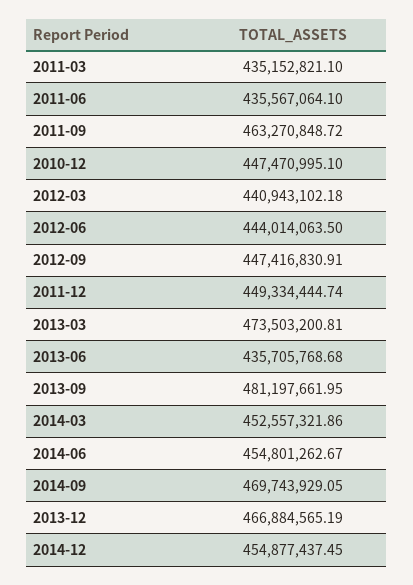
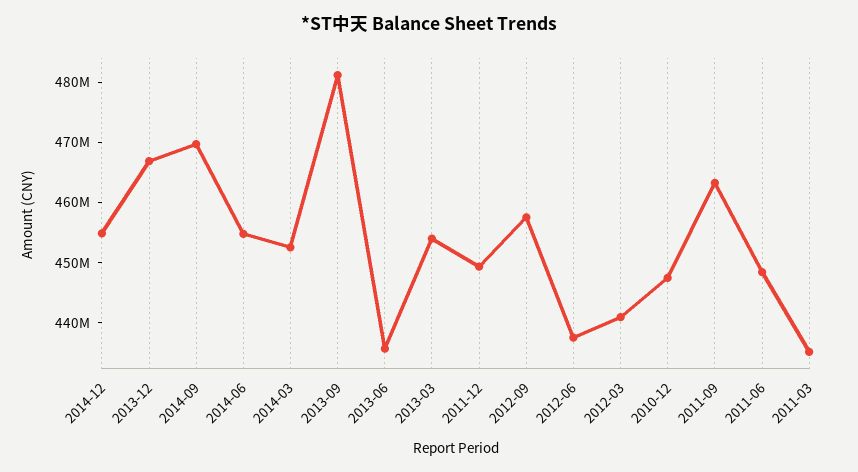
  {
    "2011-03": 435152821.1,
-   "2011-06": 435567064.1,
+   "2011-06": 448000000,
    "2011-09": 463270848.72,
    "2010-12": 447470995.1,
    "2012-03": 440943102.18,
-   "2012-06": 444014063.5,
+   "2012-06": 438000000,
-   "2012-09": 447416830.91,
+   "2012-09": 458000000,
    "2011-12": 449334444.74,
-   "2013-03": 473503200.81,
+   "2013-03": 454000000,
    "2013-06": 435705768.68,
    "2013-09": 481197661.95,
    "2014-03": 452557321.86,
    "2014-06": 454801262.67,
    "2014-09": 469743929.05,
    "2013-12": 466884565.19,
    "2014-12": 454877437.45
  }

